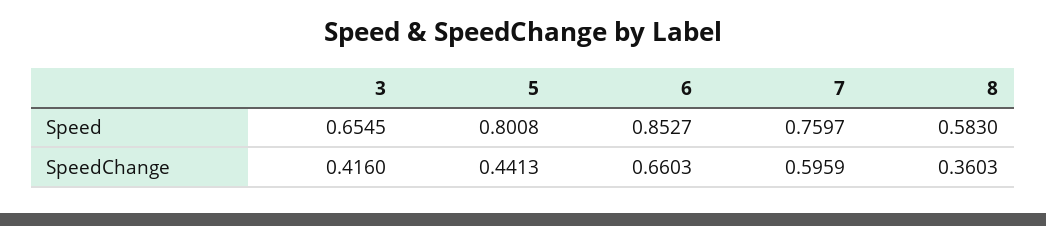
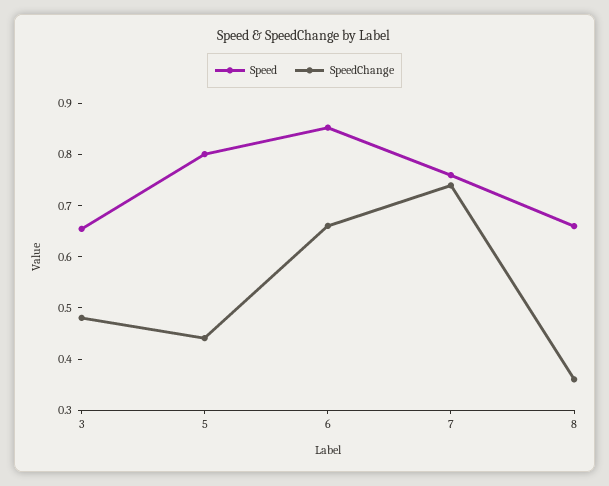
  {
    "Speed": {
      "3": 0.6545,
      "5": 0.8008,
      "6": 0.8527,
      "7": 0.7597,
-     "8": 0.583
+     "8": 0.66
    },
    "SpeedChange": {
-     "3": 0.416,
+     "3": 0.48,
      "5": 0.4413,
      "6": 0.6603,
-     "7": 0.5959,
+     "7": 0.74,
      "8": 0.3603
    }
  }

